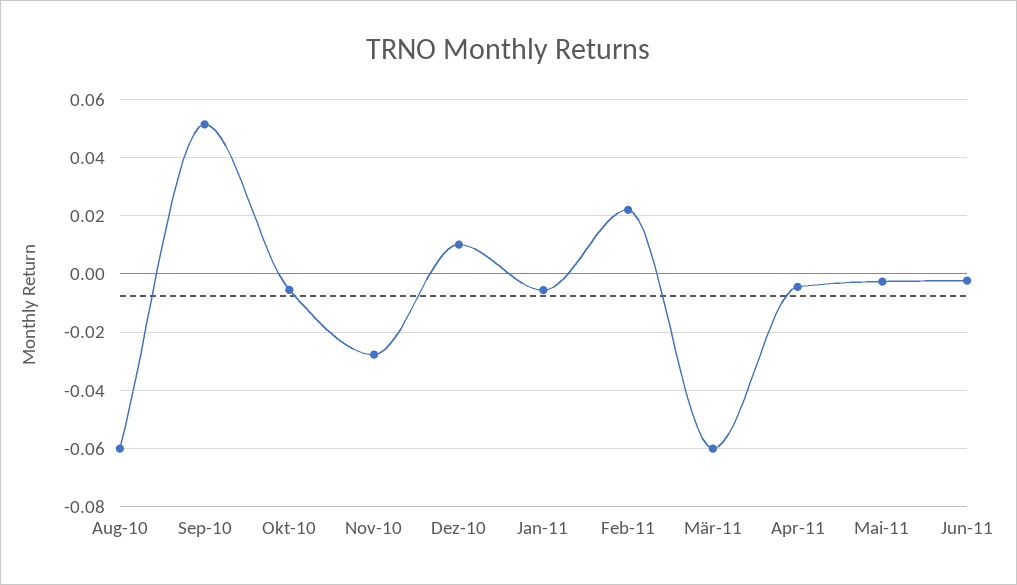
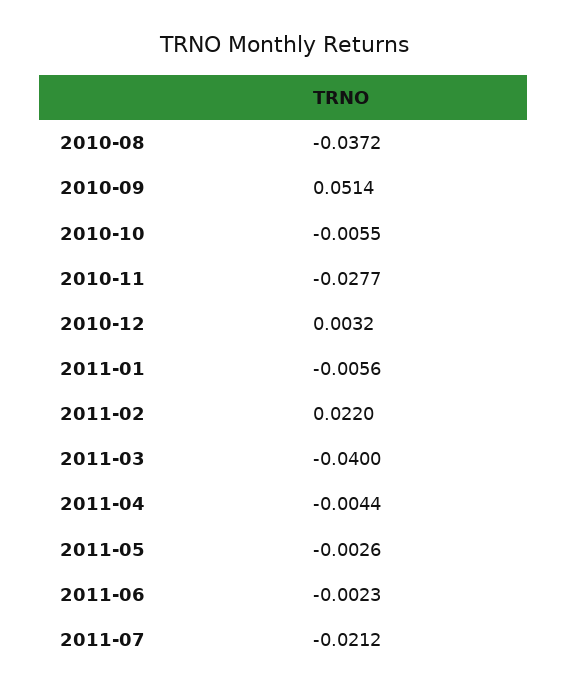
  {
-   "Aug-10": -0.06,
+   "Aug-10": -0.0372,
    "Sep-10": 0.0514,
    "Okt-10": -0.0055,
    "Nov-10": -0.0277,
-   "Dez-10": 0.01,
+   "Dez-10": 0.0032,
    "Jan-11": -0.0056,
    "Feb-11": 0.022,
-   "Mär-11": -0.06,
+   "Mär-11": -0.04,
    "Apr-11": -0.0044,
    "Mai-11": -0.0026,
-   "Jun-11": -0.0023
+   "Jun-11": -0.0023,
+   "2011-07": -0.0212
  }

